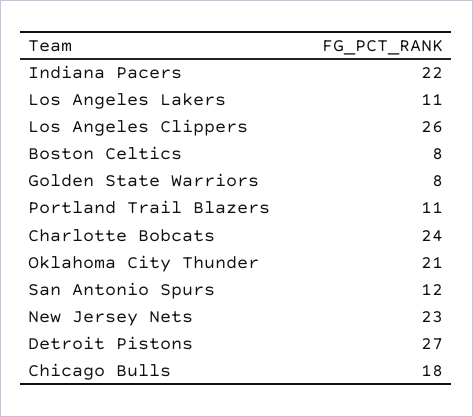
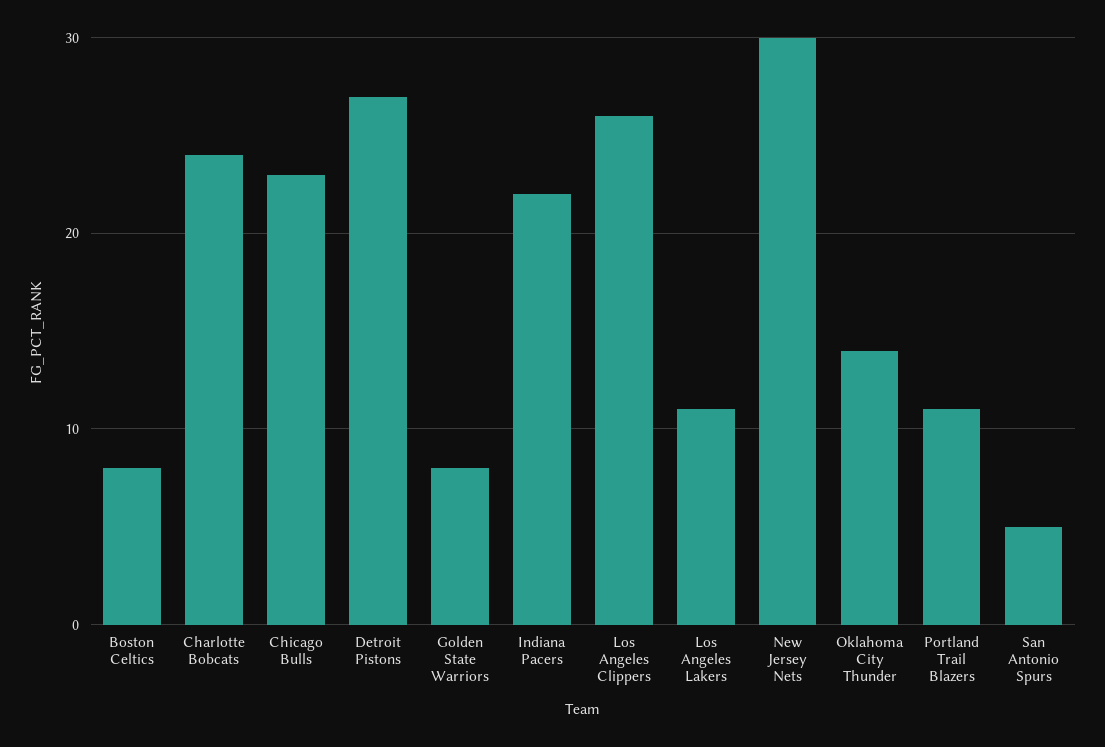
  {
    "Indiana Pacers": 22,
    "Los Angeles Lakers": 11,
    "Los Angeles Clippers": 26,
    "Boston Celtics": 8,
    "Golden State Warriors": 8,
    "Portland Trail Blazers": 11,
    "Charlotte Bobcats": 24,
-   "Oklahoma City Thunder": 21,
+   "Oklahoma City Thunder": 14,
-   "San Antonio Spurs": 12,
+   "San Antonio Spurs": 5,
-   "New Jersey Nets": 23,
+   "New Jersey Nets": 30,
    "Detroit Pistons": 27,
-   "Chicago Bulls": 18
+   "Chicago Bulls": 23
  }

